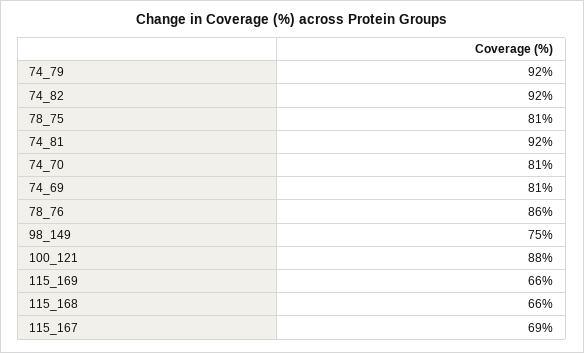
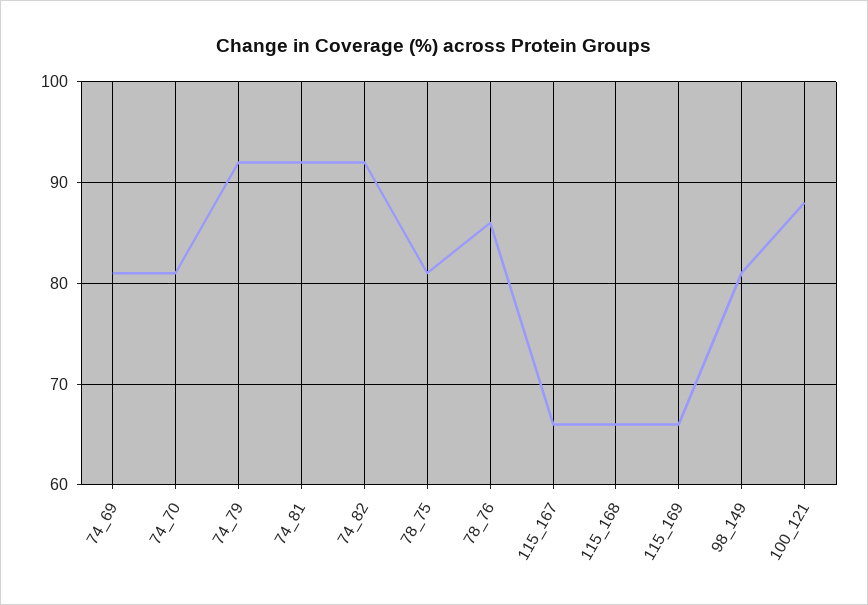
  {
    "74_79": 92,
    "74_82": 92,
    "78_75": 81,
    "74_81": 92,
    "74_70": 81,
    "74_69": 81,
    "78_76": 86,
-   "98_149": 75,
+   "98_149": 81,
    "100_121": 88,
    "115_169": 66,
    "115_168": 66,
-   "115_167": 69
+   "115_167": 66
  }

